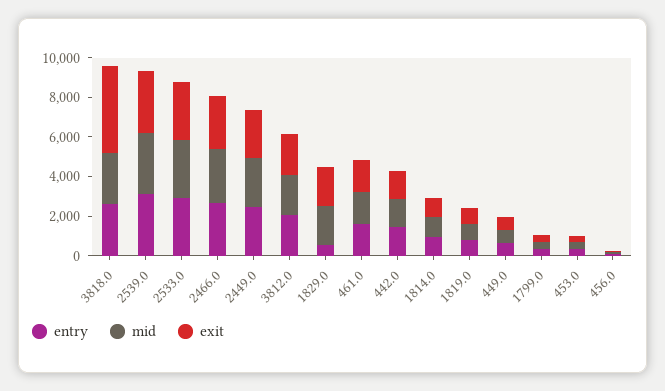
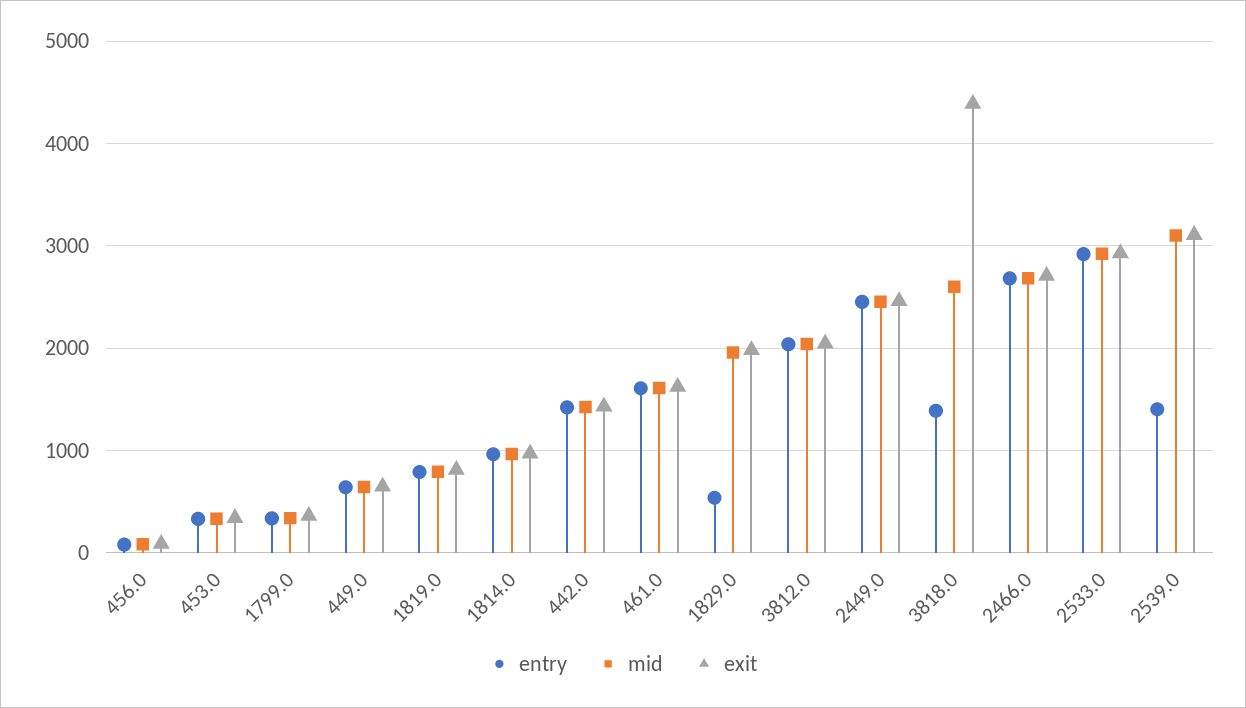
  {
    "entry": {
-     "3818.0": 2500,
+     "3818.0": 1400,
-     "2539.0": 3000,
+     "2539.0": 1400,
      "2533.0": 2900,
      "2466.0": 2700,
      "2449.0": 2500,
      "3812.0": 2000,
      "1829.0": 500,
      "461.0": 1600,
      "442.0": 1400,
      "1814.0": 1000,
      "1819.0": 800,
      "449.0": 600,
      "1799.0": 300,
      "453.0": 300,
      "456.0": 100
    },
    "mid": {
      "3818.0": 2600,
      "2539.0": 3100,
      "2533.0": 2900,
      "2466.0": 2700,
      "2449.0": 2500,
      "3812.0": 2000,
      "1829.0": 2000,
      "461.0": 1600,
      "442.0": 1400,
      "1814.0": 1000,
      "1819.0": 800,
      "449.0": 600,
      "1799.0": 300,
      "453.0": 300,
      "456.0": 100
    },
    "exit": {
      "3818.0": 4400,
      "2539.0": 3100,
      "2533.0": 2900,
      "2466.0": 2700,
      "2449.0": 2500,
      "3812.0": 2000,
      "1829.0": 2000,
      "461.0": 1600,
      "442.0": 1400,
      "1814.0": 1000,
      "1819.0": 800,
      "449.0": 600,
      "1799.0": 400,
      "453.0": 300,
      "456.0": 100
    }
  }

